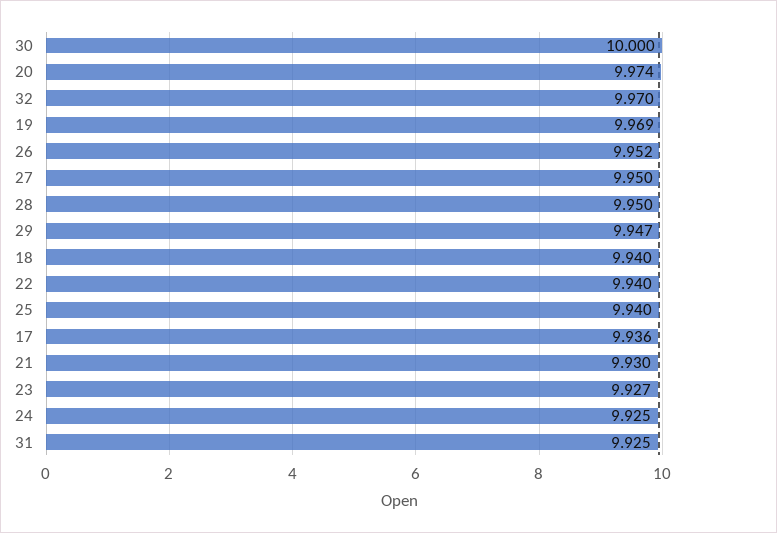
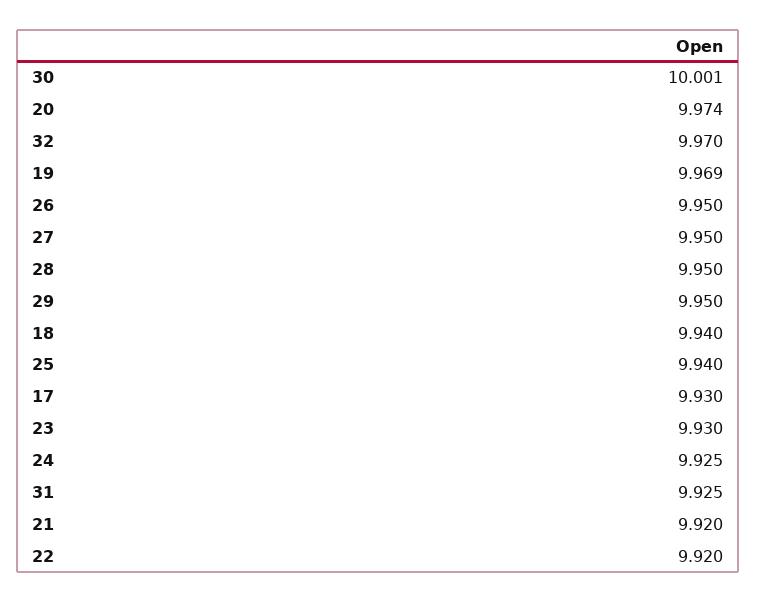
  {
-   "30": 10,
+   "30": 10.001,
    "20": 9.974,
    "32": 9.97,
    "19": 9.969,
-   "26": 9.952,
+   "26": 9.95,
    "27": 9.95,
    "28": 9.95,
-   "29": 9.947,
+   "29": 9.95,
    "18": 9.94,
-   "22": 9.94,
+   "22": 9.92,
    "25": 9.94,
-   "17": 9.936,
+   "17": 9.93,
-   "21": 9.93,
+   "21": 9.92,
-   "23": 9.927,
+   "23": 9.93,
    "24": 9.925,
    "31": 9.925
  }

